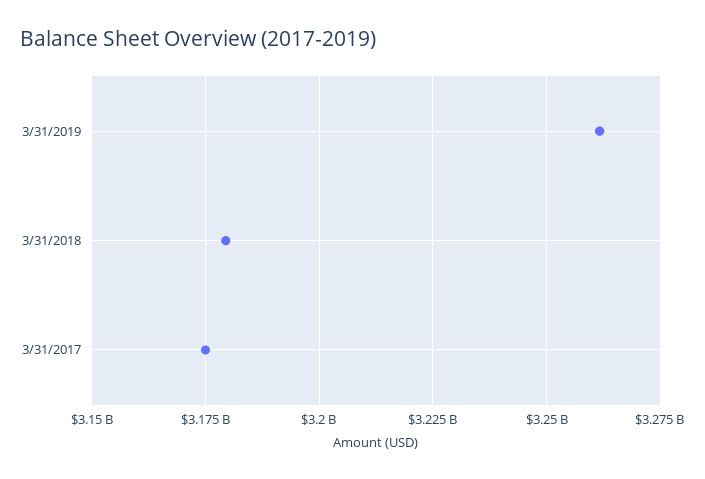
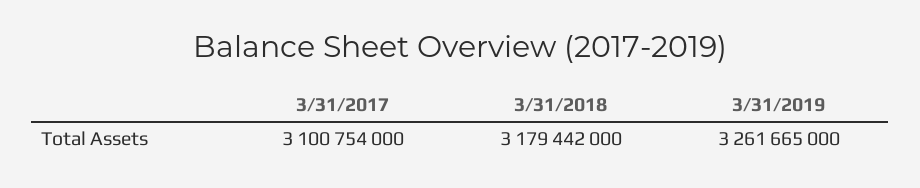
  {
    "3/31/2019": 3261665000,
    "3/31/2018": 3179442000,
-   "3/31/2017": 3175000000
+   "3/31/2017": 3100754000
  }

